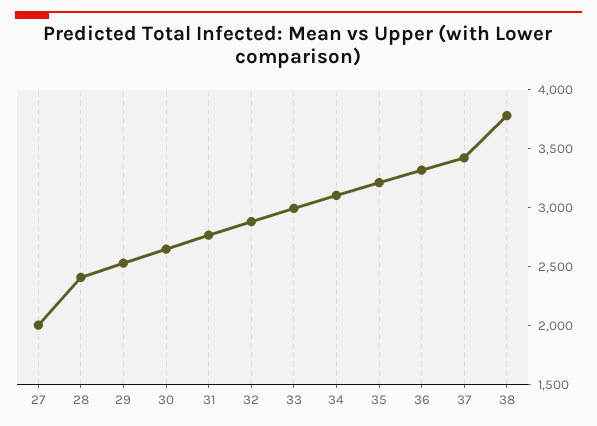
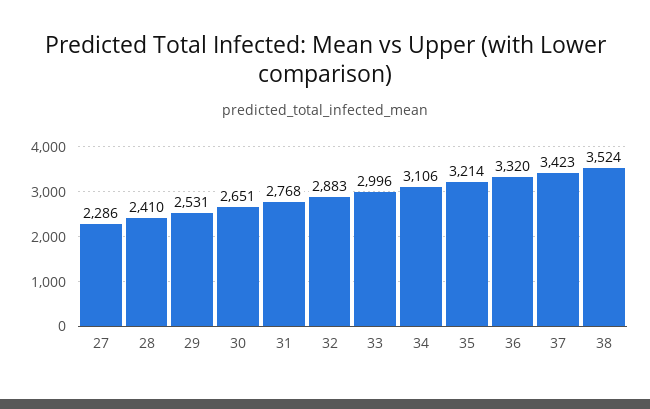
  {
-   "27": 2000,
+   "27": 2286,
    "28": 2410,
    "29": 2531,
    "30": 2651,
    "31": 2768,
    "32": 2883,
    "33": 2996,
    "34": 3106,
    "35": 3214,
    "36": 3320,
    "37": 3423,
-   "38": 3800
+   "38": 3524
  }

